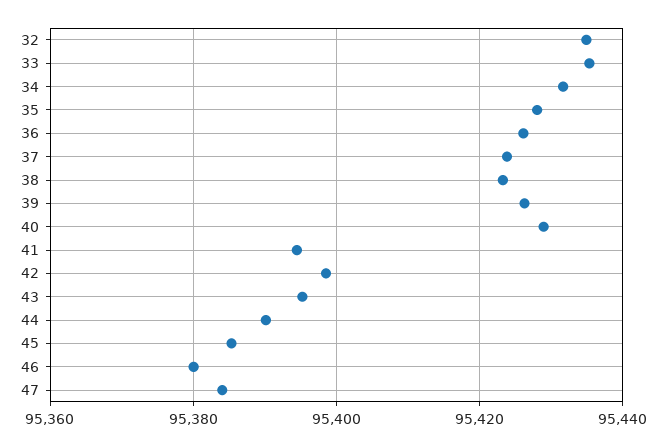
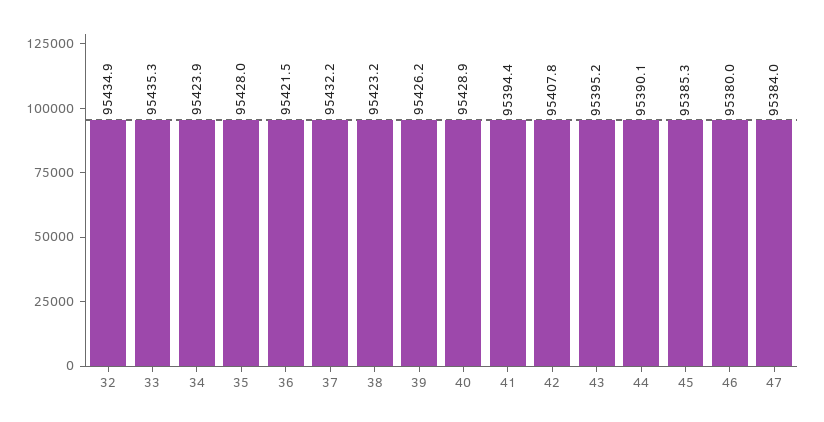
  {
    "32": 95434.9,
    "33": 95435.3,
-   "34": 95432,
+   "34": 95423.9,
    "35": 95428,
-   "36": 95426,
+   "36": 95421.5,
-   "37": 95424,
+   "37": 95432.2,
    "38": 95423.2,
    "39": 95426.2,
    "40": 95428.9,
    "41": 95394.4,
-   "42": 95398,
+   "42": 95407.8,
    "43": 95395.2,
    "44": 95390.1,
    "45": 95385.3,
    "46": 95380,
    "47": 95384
  }

